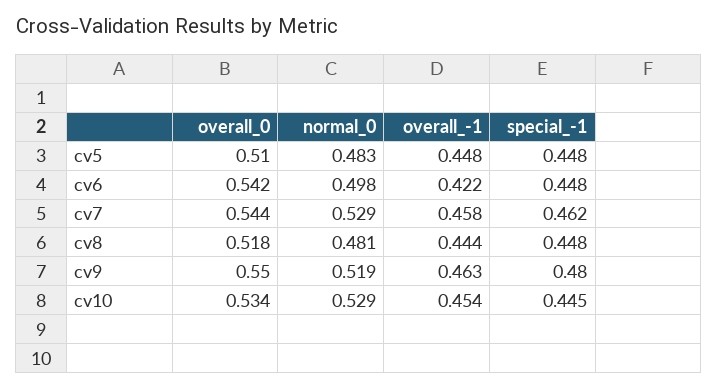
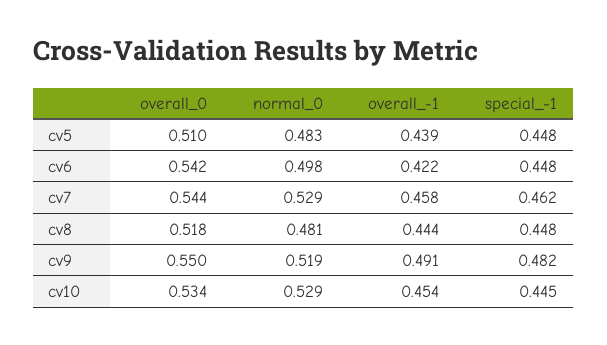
  {
    "overall_0": {
      "cv5": 0.51,
      "cv6": 0.542,
      "cv7": 0.544,
      "cv8": 0.518,
      "cv9": 0.55,
      "cv10": 0.534
    },
    "normal_0": {
      "cv5": 0.483,
      "cv6": 0.498,
      "cv7": 0.529,
      "cv8": 0.481,
      "cv9": 0.519,
      "cv10": 0.529
    },
    "overall_-1": {
-     "cv5": 0.448,
+     "cv5": 0.439,
      "cv6": 0.422,
      "cv7": 0.458,
      "cv8": 0.444,
-     "cv9": 0.463,
+     "cv9": 0.491,
      "cv10": 0.454
    },
    "special_-1": {
      "cv5": 0.448,
      "cv6": 0.448,
      "cv7": 0.462,
      "cv8": 0.448,
-     "cv9": 0.48,
+     "cv9": 0.482,
      "cv10": 0.445
    }
  }

